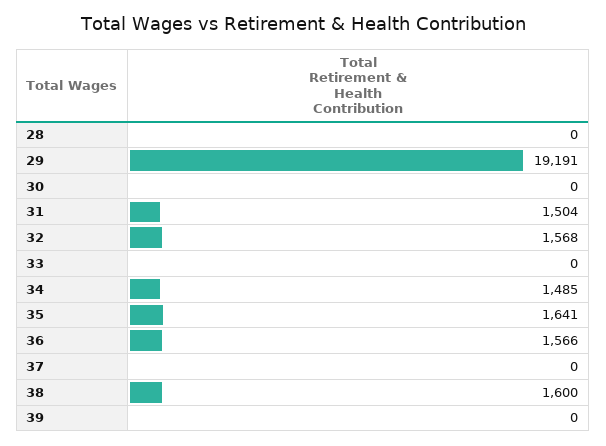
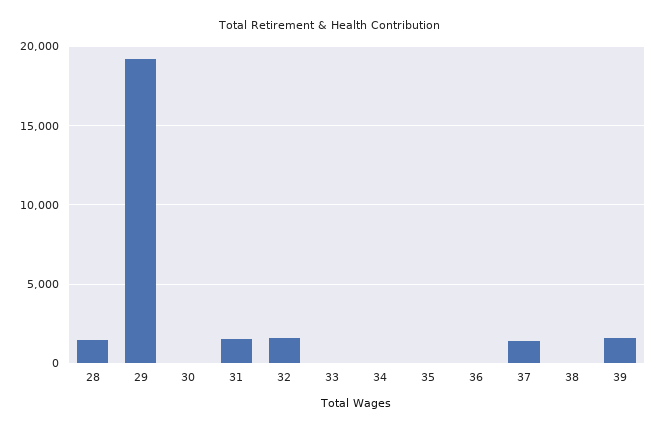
  {
-   "28": 0,
+   "28": 1500,
    "29": 19191,
    "30": 0,
    "31": 1504,
    "32": 1568,
    "33": 0,
-   "34": 1485,
+   "34": 0,
-   "35": 1641,
+   "35": 0,
-   "36": 1566,
+   "36": 0,
-   "37": 0,
+   "37": 1500,
-   "38": 1600,
+   "38": 0,
-   "39": 0
+   "39": 1500
  }

